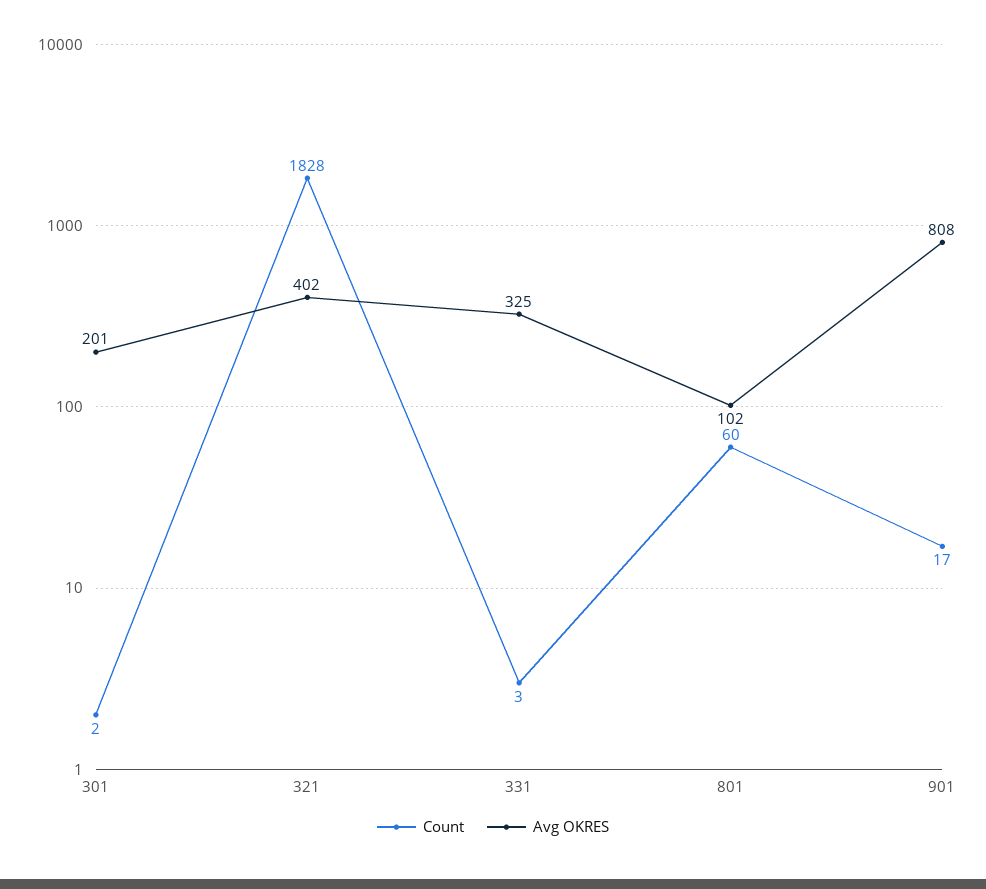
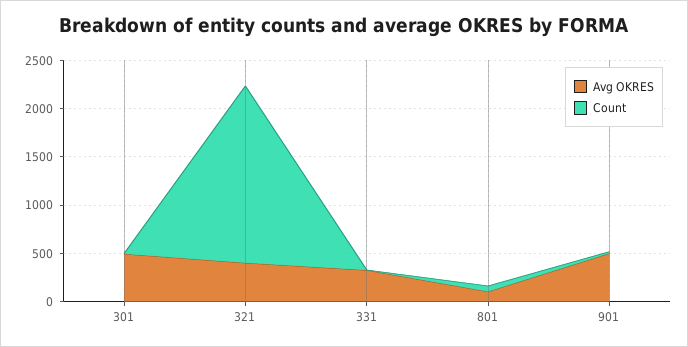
  {
    "Count": {
      "301": 2,
      "321": 1828,
      "331": 3,
      "801": 60,
      "901": 17
    },
    "Avg OKRES": {
-     "301": 201,
+     "301": 500,
      "321": 402,
      "331": 325,
      "801": 102,
-     "901": 808
+     "901": 500
    }
  }

